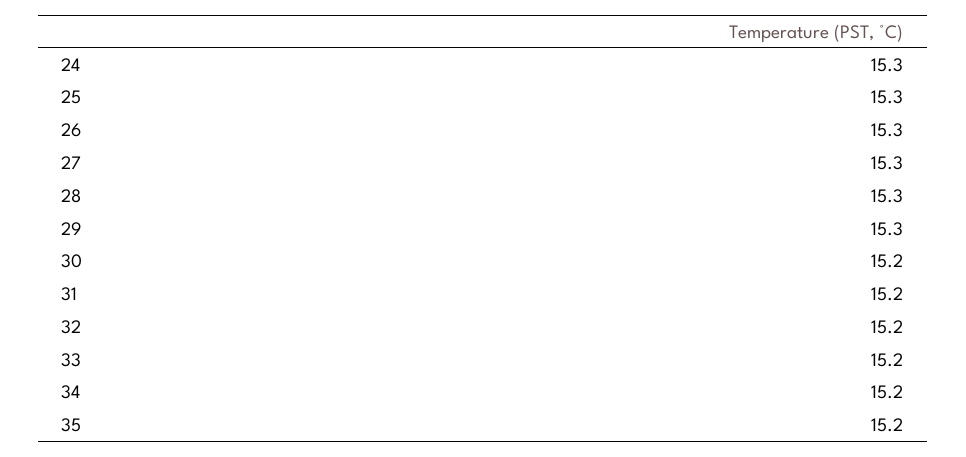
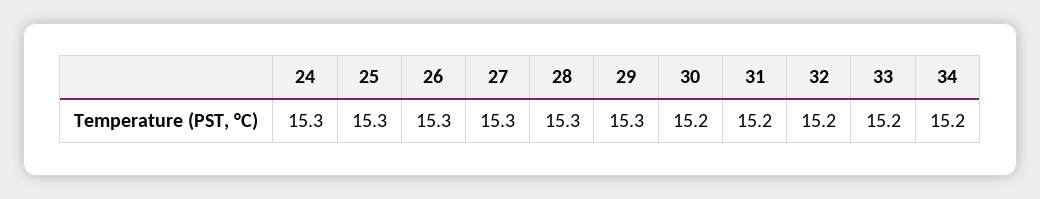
  {
    "24": 15.3,
    "25": 15.3,
    "26": 15.3,
    "27": 15.3,
    "28": 15.3,
    "29": 15.3,
    "30": 15.2,
    "31": 15.2,
    "32": 15.2,
    "33": 15.2,
-   "34": 15.2,
+   "34": 15.2
-   "35": 15.2
  }

